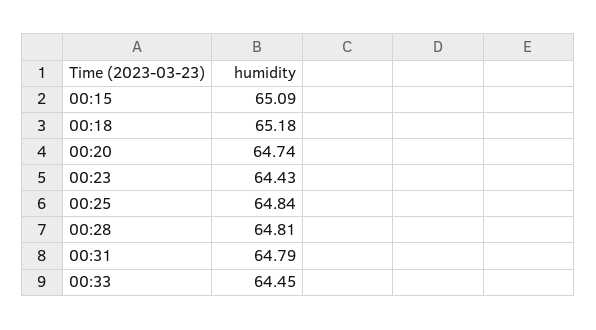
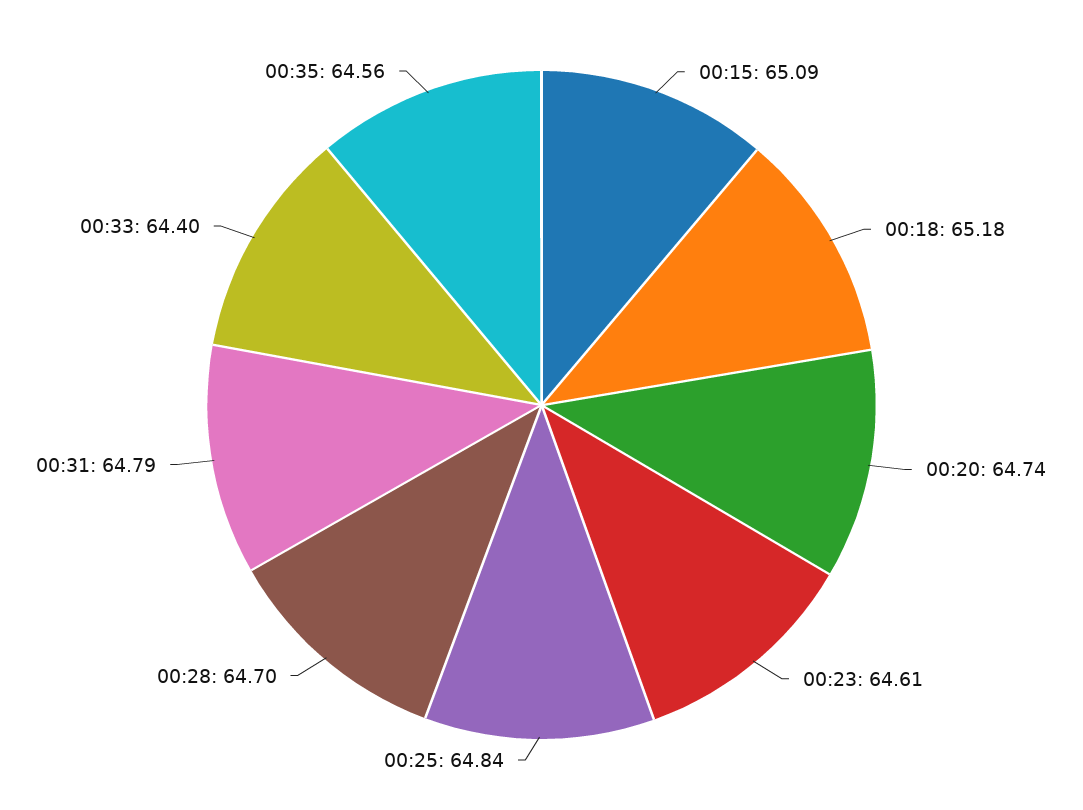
  {
    "00:15": 65.09,
    "00:18": 65.18,
    "00:20": 64.74,
-   "00:23": 64.43,
+   "00:23": 64.61,
    "00:25": 64.84,
-   "00:28": 64.81,
+   "00:28": 64.7,
    "00:31": 64.79,
-   "00:33": 64.45
+   "00:33": 64.4,
+   "00:35": 64.56
  }

